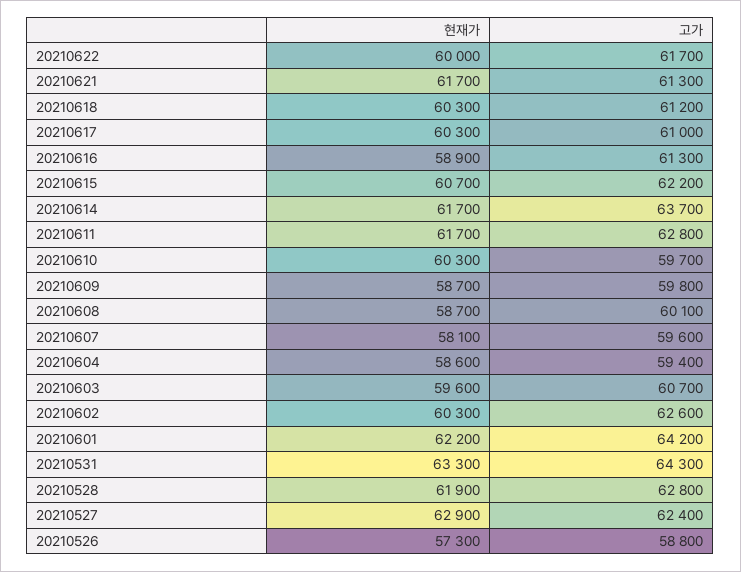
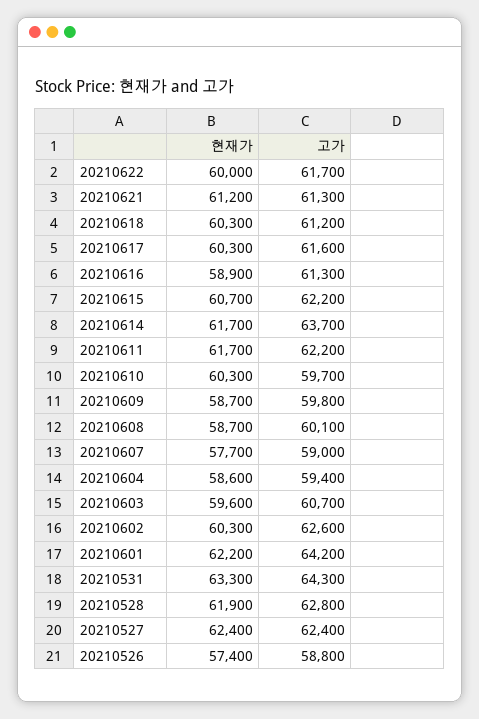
  {
    "현재가": {
      "20210622": 60000,
-     "20210621": 61700,
+     "20210621": 61200,
      "20210618": 60300,
      "20210617": 60300,
      "20210616": 58900,
      "20210615": 60700,
      "20210614": 61700,
      "20210611": 61700,
      "20210610": 60300,
      "20210609": 58700,
      "20210608": 58700,
-     "20210607": 58100,
+     "20210607": 57700,
      "20210604": 58600,
      "20210603": 59600,
      "20210602": 60300,
      "20210601": 62200,
      "20210531": 63300,
      "20210528": 61900,
-     "20210527": 62900,
+     "20210527": 62400,
-     "20210526": 57300
+     "20210526": 57400
    },
    "고가": {
      "20210622": 61700,
      "20210621": 61300,
      "20210618": 61200,
-     "20210617": 61000,
+     "20210617": 61600,
      "20210616": 61300,
      "20210615": 62200,
      "20210614": 63700,
-     "20210611": 62800,
+     "20210611": 62200,
      "20210610": 59700,
      "20210609": 59800,
      "20210608": 60100,
-     "20210607": 59600,
+     "20210607": 59000,
      "20210604": 59400,
      "20210603": 60700,
      "20210602": 62600,
      "20210601": 64200,
      "20210531": 64300,
      "20210528": 62800,
      "20210527": 62400,
      "20210526": 58800
    }
  }

